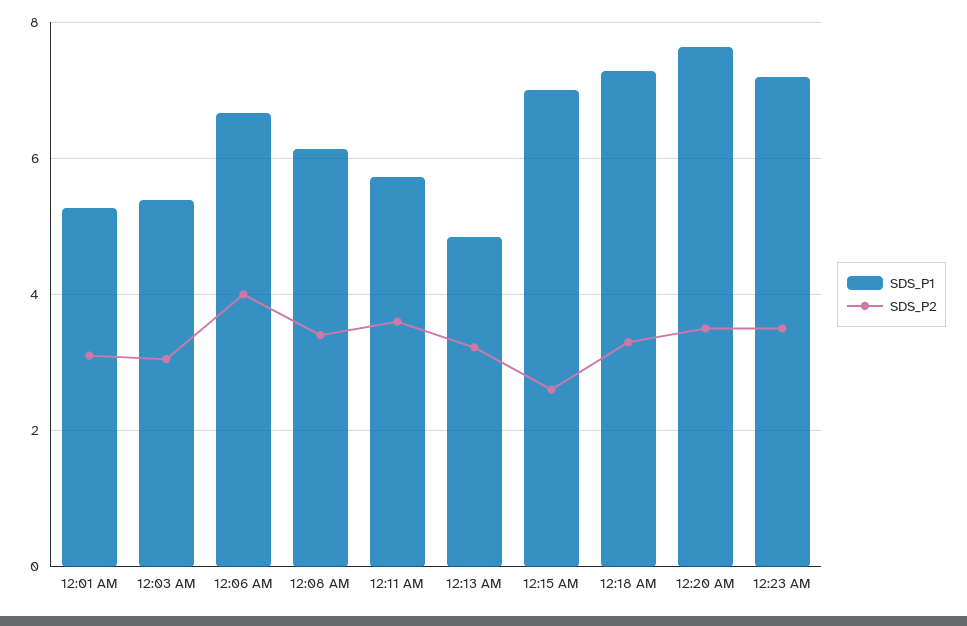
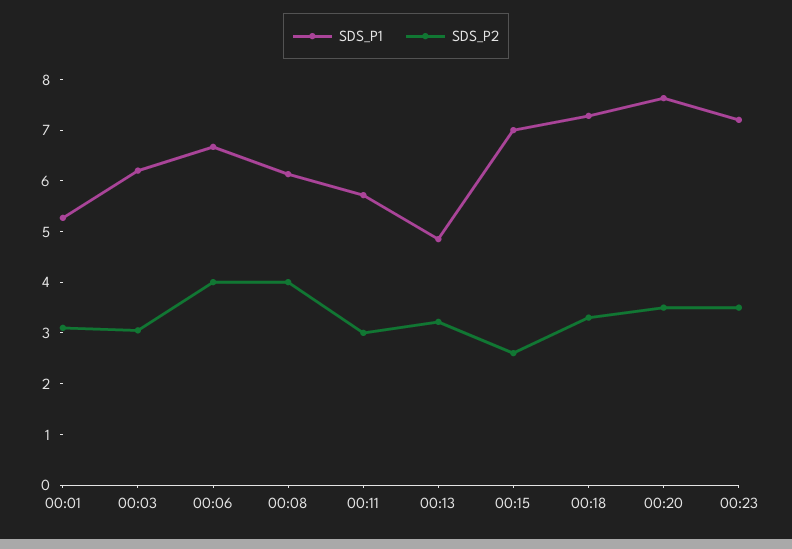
  {
    "SDS_P1": {
      "12:01 AM": 5.2,
-     "12:03 AM": 5.4,
+     "12:03 AM": 6.2,
      "12:06 AM": 6.6,
      "12:08 AM": 6.2,
      "12:11 AM": 5.8,
      "12:13 AM": 4.8,
      "12:15 AM": 7,
      "12:18 AM": 7.2,
      "12:20 AM": 7.6,
      "12:23 AM": 7.2
    },
    "SDS_P2": {
      "12:01 AM": 3.2,
      "12:03 AM": 3,
      "12:06 AM": 4,
-     "12:08 AM": 3.4,
+     "12:08 AM": 4,
-     "12:11 AM": 3.6,
+     "12:11 AM": 3,
      "12:13 AM": 3.2,
      "12:15 AM": 2.6,
      "12:18 AM": 3.4,
      "12:20 AM": 3.6,
      "12:23 AM": 3.6
    }
  }

